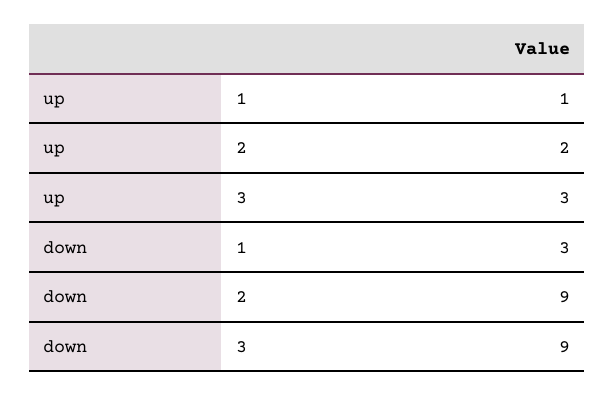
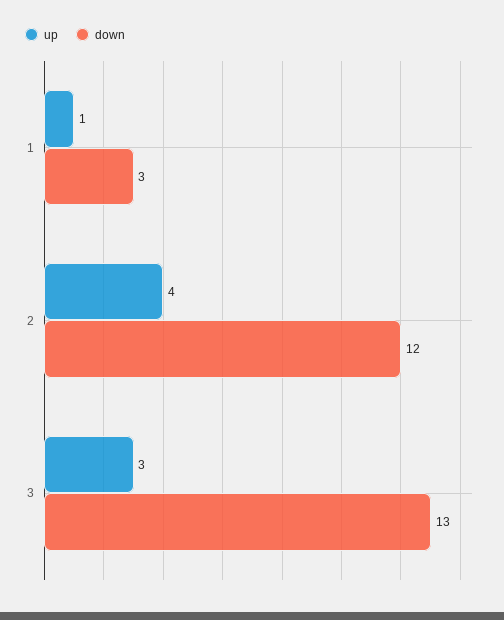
  {
    "up": {
      "1": 1,
-     "2": 2,
+     "2": 4,
      "3": 3
    },
    "down": {
      "1": 3,
-     "2": 9,
+     "2": 12,
-     "3": 9
+     "3": 13
    }
  }

